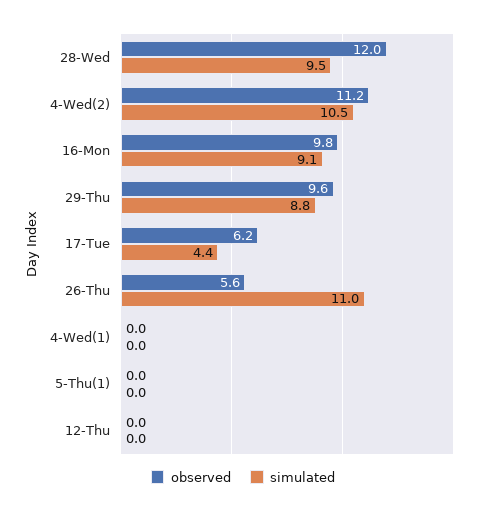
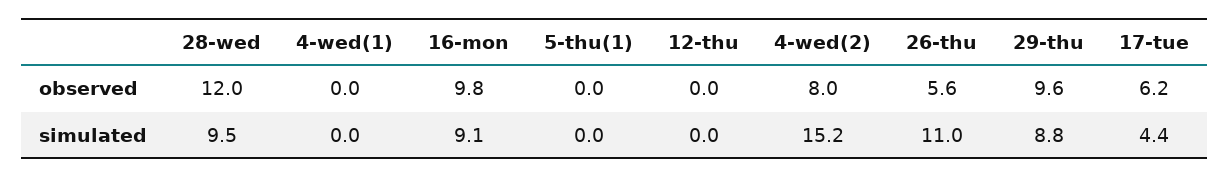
  {
    "observed": {
      "28-Wed": 12,
-     "4-Wed(2)": 11.2,
+     "4-Wed(2)": 8,
      "16-Mon": 9.8,
      "29-Thu": 9.6,
      "17-Tue": 6.2,
      "26-Thu": 5.6,
      "4-Wed(1)": 0,
      "5-Thu(1)": 0,
      "12-Thu": 0
    },
    "simulated": {
      "28-Wed": 9.5,
-     "4-Wed(2)": 10.5,
+     "4-Wed(2)": 15.2,
      "16-Mon": 9.1,
      "29-Thu": 8.8,
      "17-Tue": 4.4,
      "26-Thu": 11,
      "4-Wed(1)": 0,
      "5-Thu(1)": 0,
      "12-Thu": 0
    }
  }

